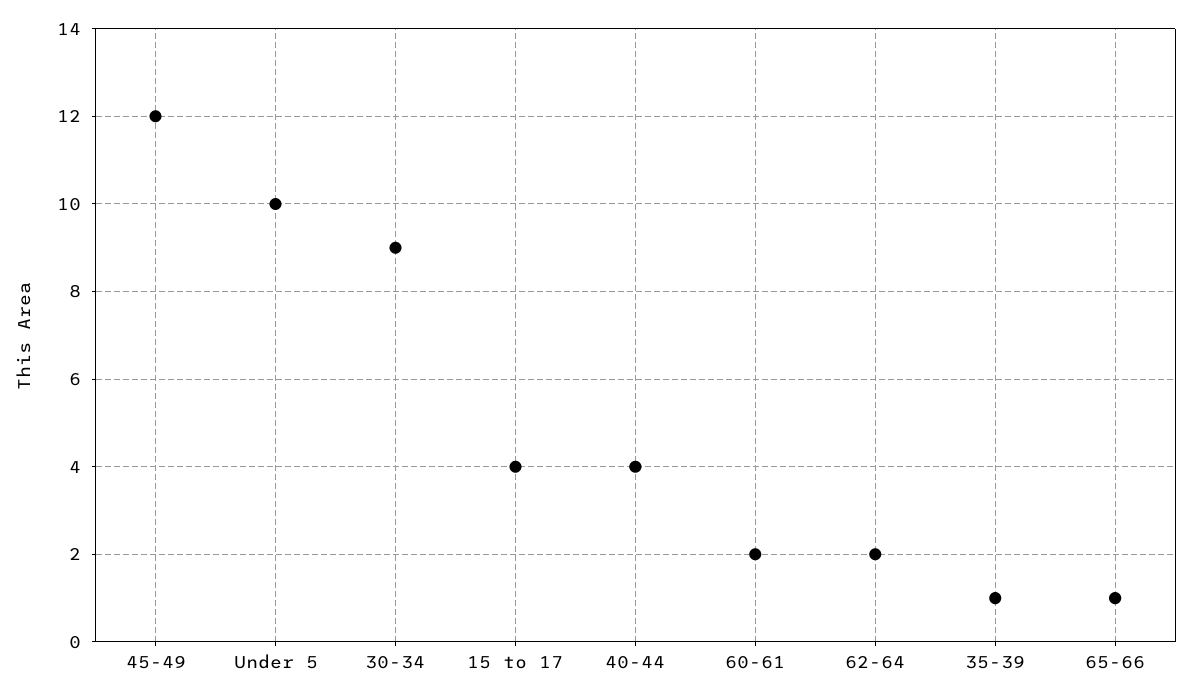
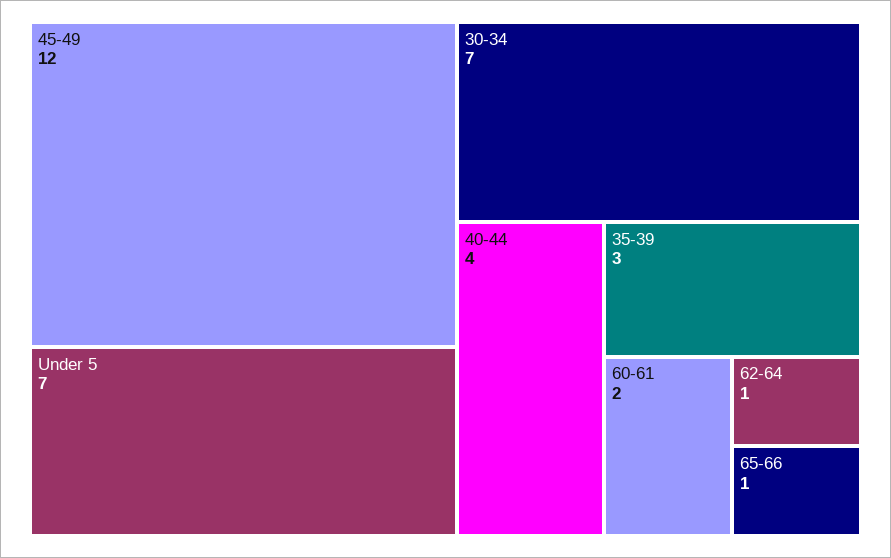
  {
    "45-49": 12,
-   "Under 5": 10,
+   "Under 5": 7,
-   "30-34": 9,
+   "30-34": 7,
-   "15 to 17": 4,
    "40-44": 4,
    "60-61": 2,
-   "62-64": 2,
+   "62-64": 1,
-   "35-39": 1,
+   "35-39": 3,
    "65-66": 1
  }

